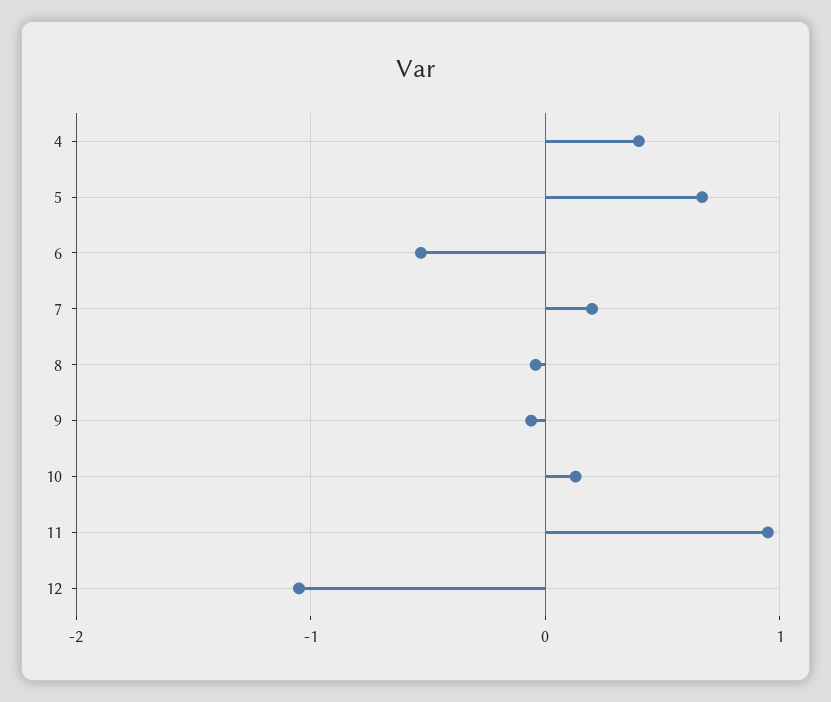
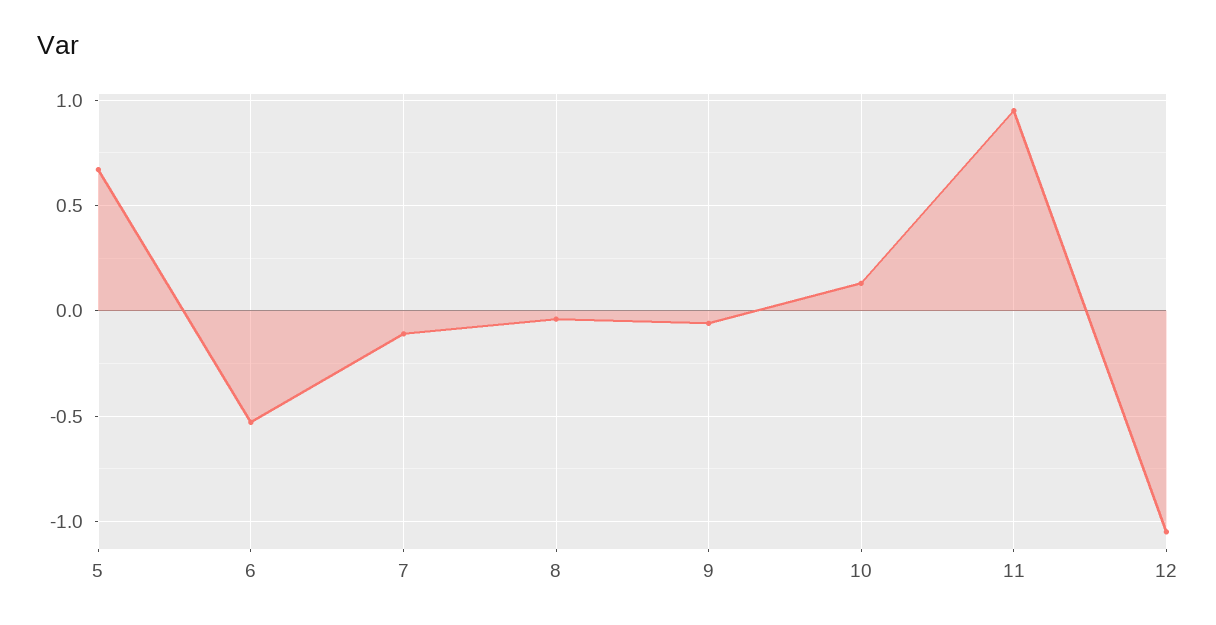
  {
-   "4": 0.4,
    "5": 0.65,
    "6": -0.55,
-   "7": 0.2,
+   "7": -0.1,
    "8": -0.05,
    "9": -0.05,
    "10": 0.15,
    "11": 0.95,
    "12": -1.05
  }

